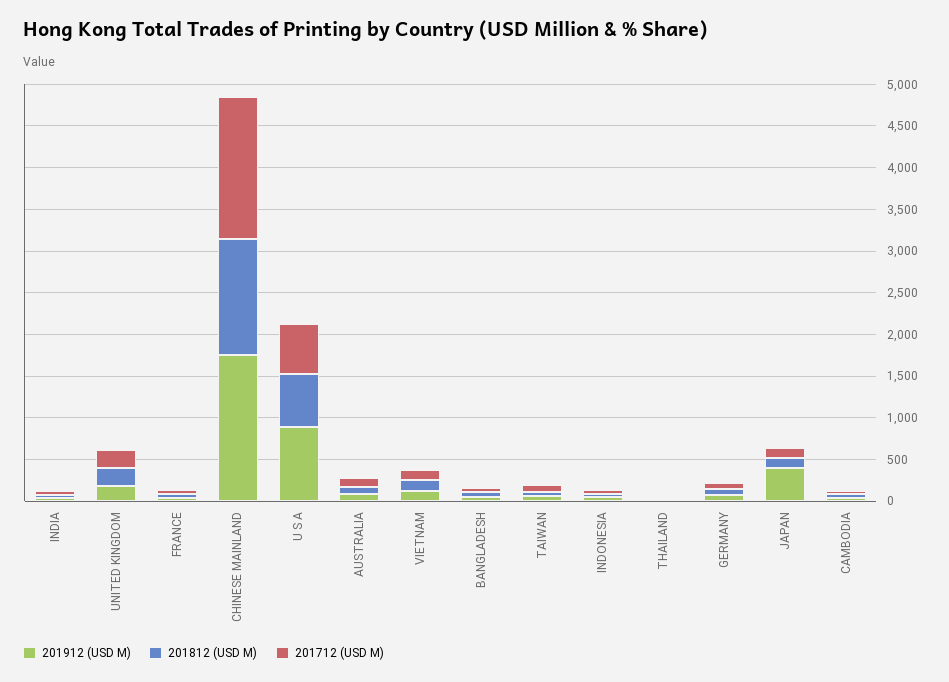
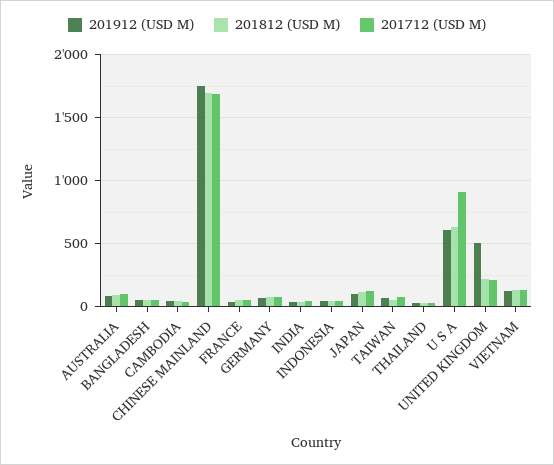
  {
    "201912 (USD M)": {
      "INDIA": 50,
-     "UNITED KINGDOM": 200,
+     "UNITED KINGDOM": 500,
      "FRANCE": 50,
      "CHINESE MAINLAND": 1750,
-     "U S A": 900,
+     "U S A": 600,
      "AUSTRALIA": 100,
      "VIETNAM": 100,
      "BANGLADESH": 50,
      "TAIWAN": 50,
      "INDONESIA": 50,
      "THAILAND": 50,
      "GERMANY": 50,
-     "JAPAN": 400,
+     "JAPAN": 100,
      "CAMBODIA": 50
    },
    "201812 (USD M)": {
      "INDIA": 50,
      "UNITED KINGDOM": 200,
      "FRANCE": 50,
-     "CHINESE MAINLAND": 1400,
+     "CHINESE MAINLAND": 1700,
      "U S A": 650,
      "AUSTRALIA": 100,
      "VIETNAM": 150,
      "BANGLADESH": 50,
      "TAIWAN": 50,
      "INDONESIA": 50,
      "THAILAND": 50,
      "GERMANY": 50,
      "JAPAN": 100,
      "CAMBODIA": 50
    },
    "201712 (USD M)": {
      "INDIA": 50,
      "UNITED KINGDOM": 200,
      "FRANCE": 50,
      "CHINESE MAINLAND": 1700,
-     "U S A": 600,
+     "U S A": 900,
      "AUSTRALIA": 100,
      "VIETNAM": 150,
      "BANGLADESH": 50,
      "TAIWAN": 100,
      "INDONESIA": 50,
      "THAILAND": 50,
      "GERMANY": 50,
      "JAPAN": 100,
      "CAMBODIA": 50
    }
  }

